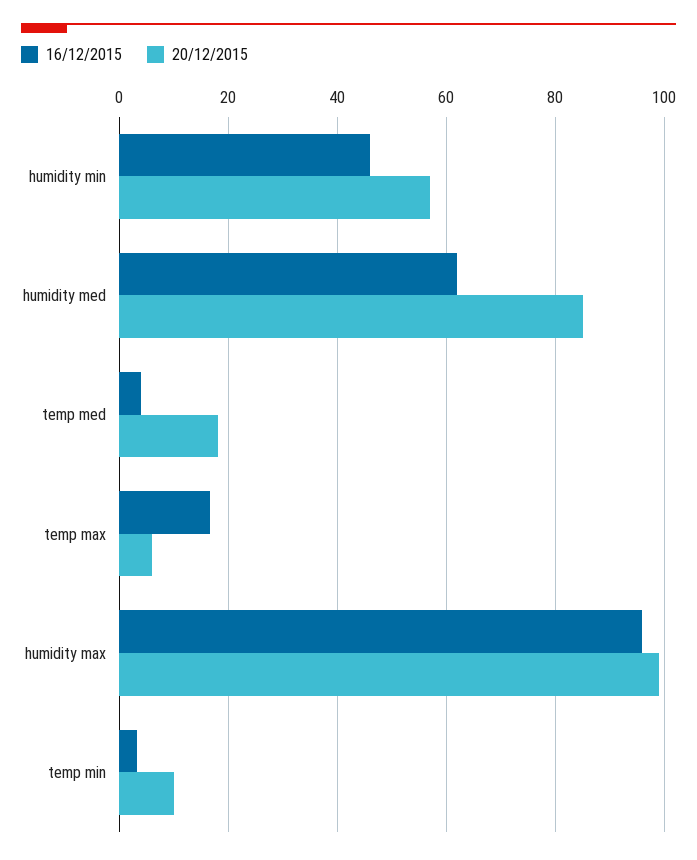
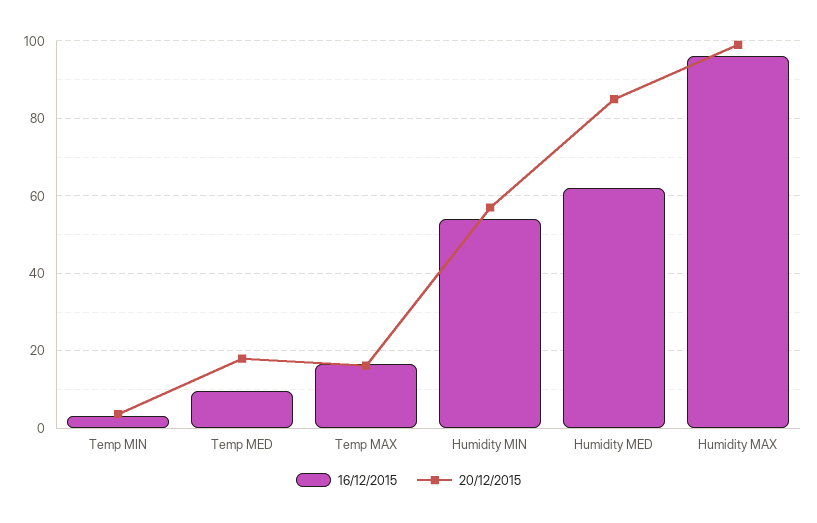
  {
    "16/12/2015": {
-     "humidity min": 46,
+     "humidity min": 54,
      "humidity med": 62,
-     "temp med": 4,
+     "temp med": 10,
      "temp max": 16,
      "humidity max": 96,
      "temp min": 4
    },
    "20/12/2015": {
      "humidity min": 58,
      "humidity med": 86,
      "temp med": 18,
-     "temp max": 6,
+     "temp max": 16,
      "humidity max": 100,
-     "temp min": 10
+     "temp min": 4
    }
  }

